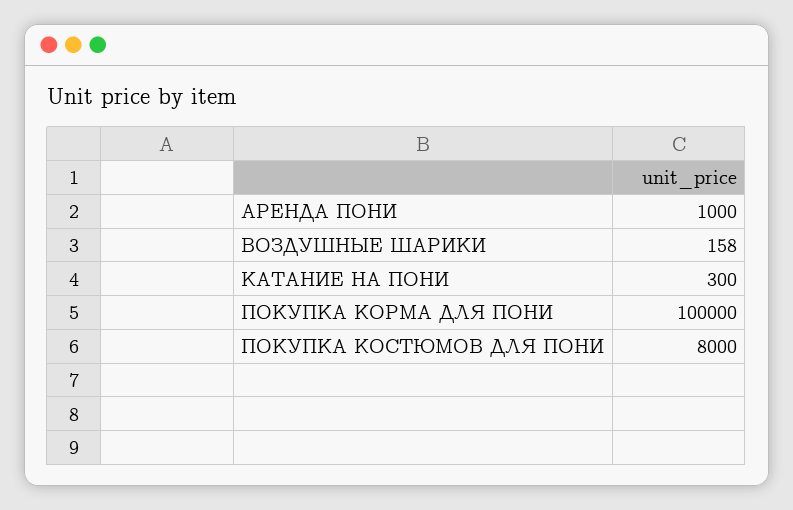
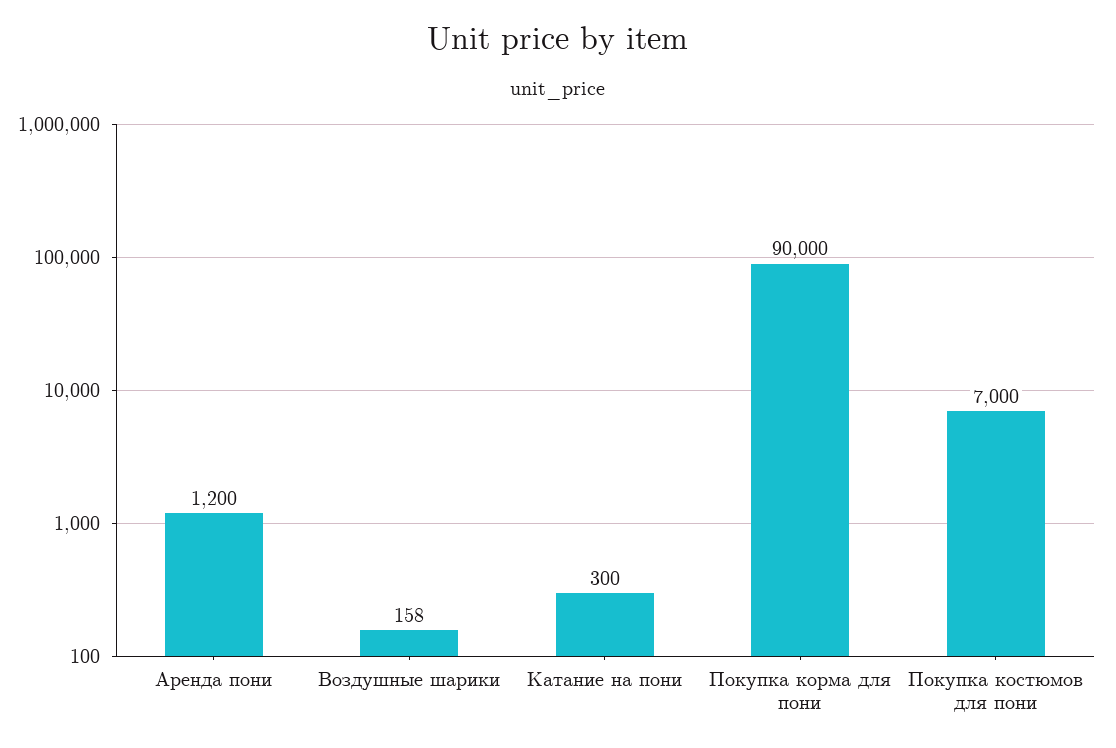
  {
-   "АРЕНДА ПОНИ": 1000,
+   "АРЕНДА ПОНИ": 1200,
    "ВОЗДУШНЫЕ ШАРИКИ": 158,
    "КАТАНИЕ НА ПОНИ": 300,
-   "ПОКУПКА КОРМА ДЛЯ ПОНИ": 100000,
+   "ПОКУПКА КОРМА ДЛЯ ПОНИ": 90000,
-   "ПОКУПКА КОСТЮМОВ ДЛЯ ПОНИ": 8000
+   "ПОКУПКА КОСТЮМОВ ДЛЯ ПОНИ": 7000
  }

